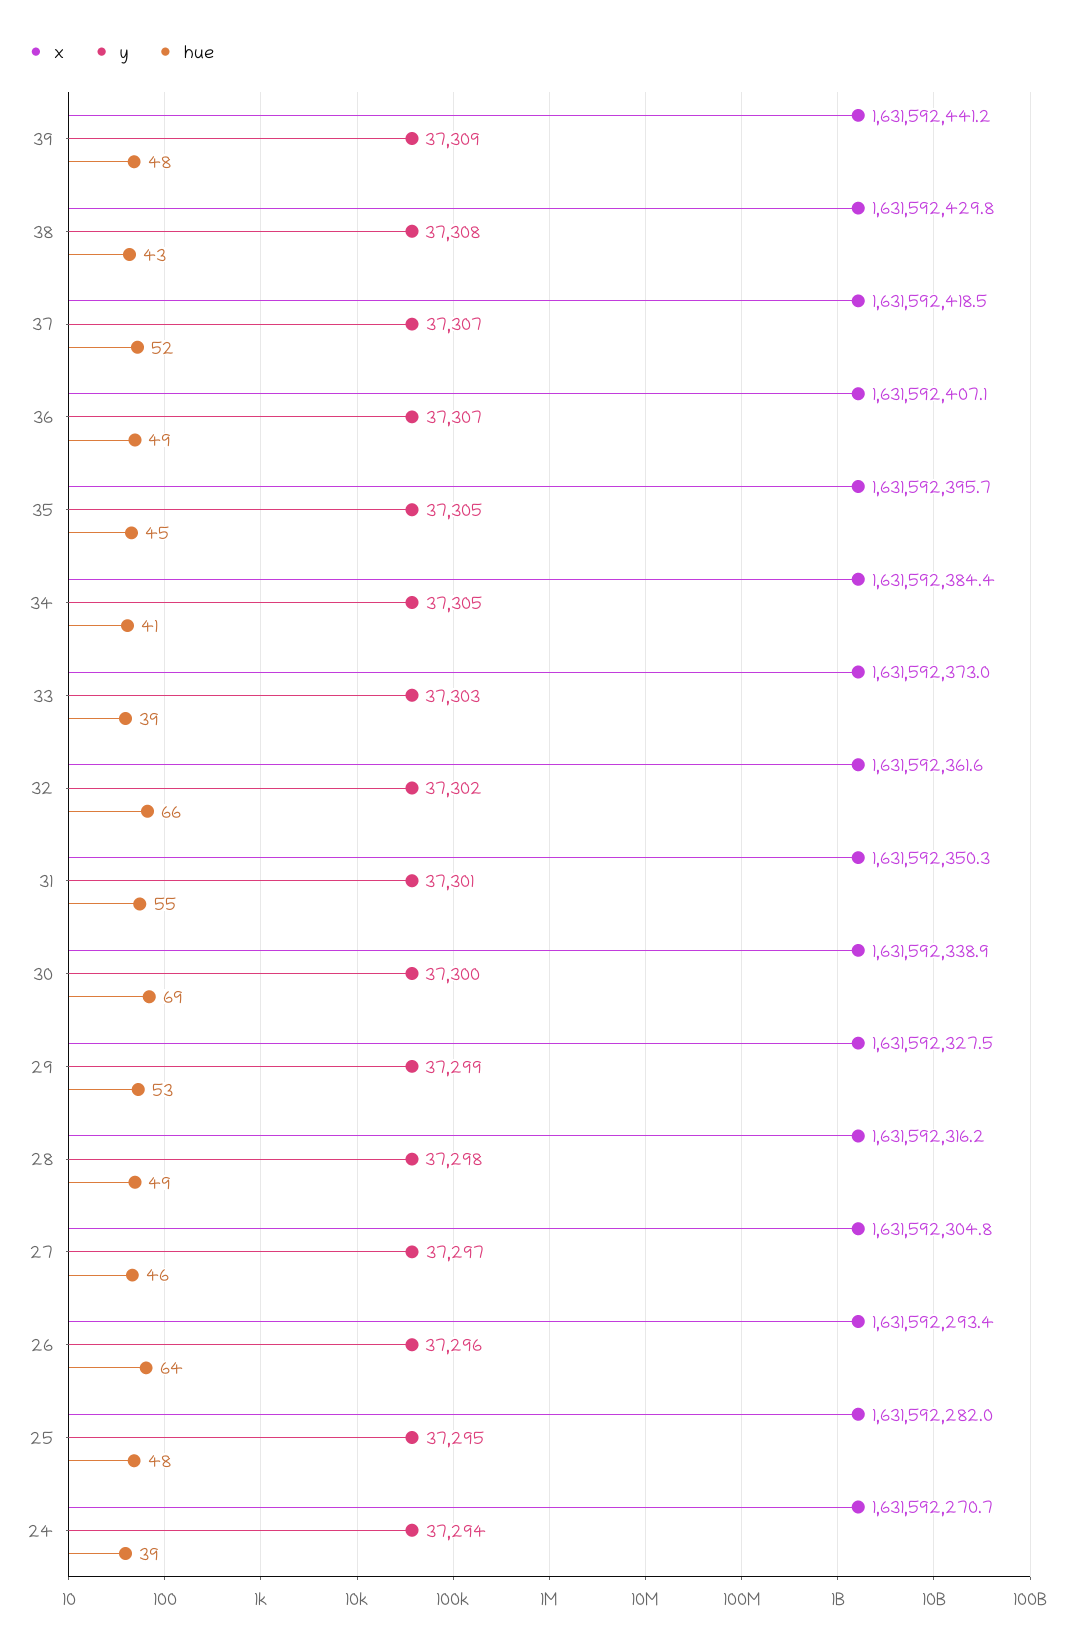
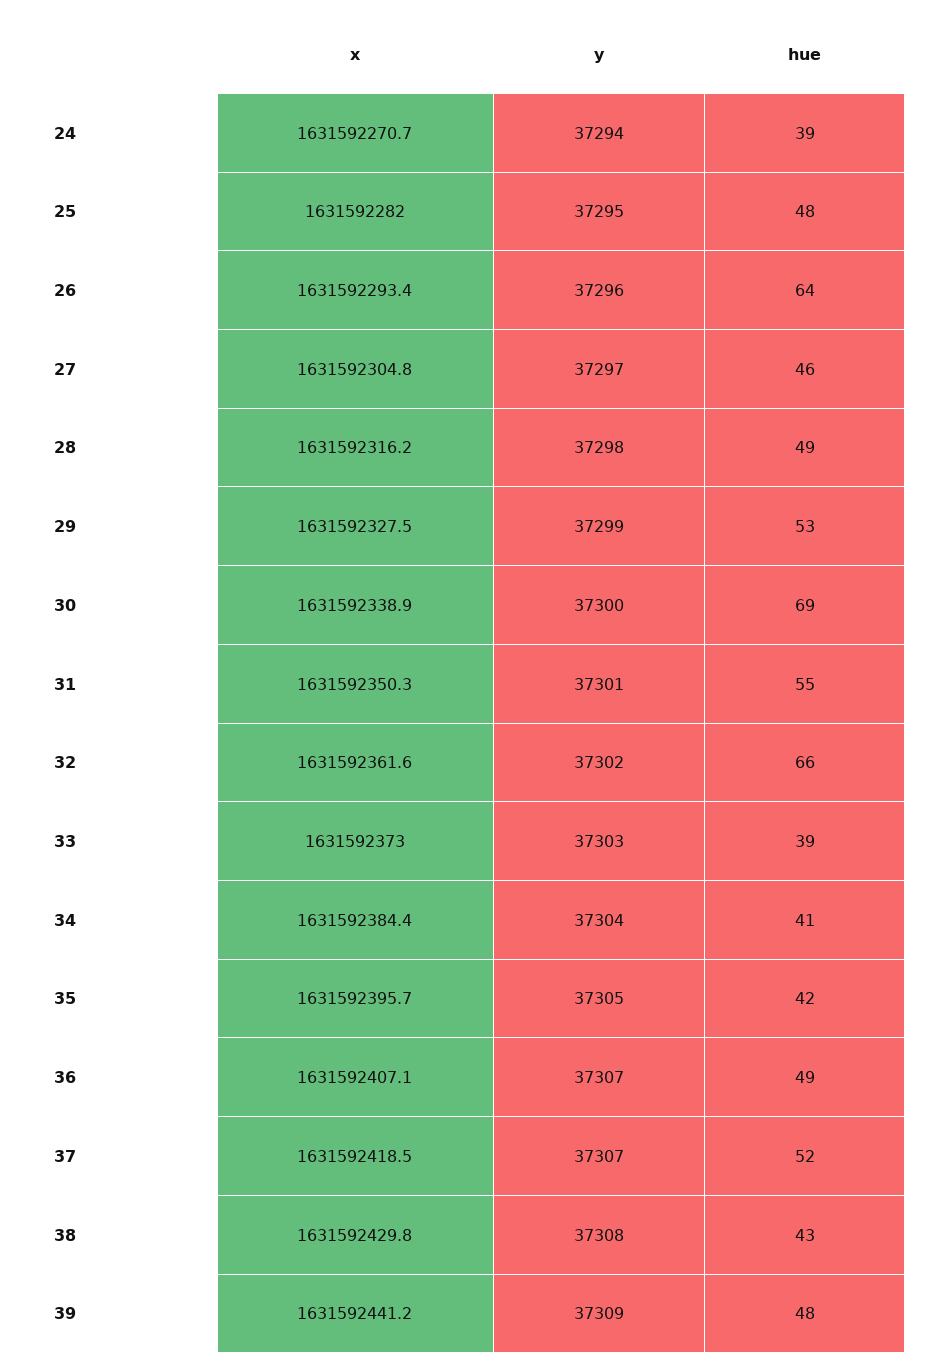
  {
    "x": {
      "39": 1631592441.2,
      "38": 1631592429.8,
      "37": 1631592418.5,
      "36": 1631592407.1,
      "35": 1631592395.7,
      "34": 1631592384.4,
      "33": 1631592373,
      "32": 1631592361.6,
      "31": 1631592350.3,
      "30": 1631592338.9,
      "29": 1631592327.5,
      "28": 1631592316.2,
      "27": 1631592304.8,
      "26": 1631592293.4,
      "25": 1631592282,
      "24": 1631592270.7
    },
    "y": {
      "39": 37309,
      "38": 37308,
      "37": 37307,
      "36": 37307,
      "35": 37305,
-     "34": 37305,
+     "34": 37304,
      "33": 37303,
      "32": 37302,
      "31": 37301,
      "30": 37300,
      "29": 37299,
      "28": 37298,
      "27": 37297,
      "26": 37296,
      "25": 37295,
      "24": 37294
    },
    "hue": {
      "39": 48,
      "38": 43,
      "37": 52,
      "36": 49,
-     "35": 45,
+     "35": 42,
      "34": 41,
      "33": 39,
      "32": 66,
      "31": 55,
      "30": 69,
      "29": 53,
      "28": 49,
      "27": 46,
      "26": 64,
      "25": 48,
      "24": 39
    }
  }

